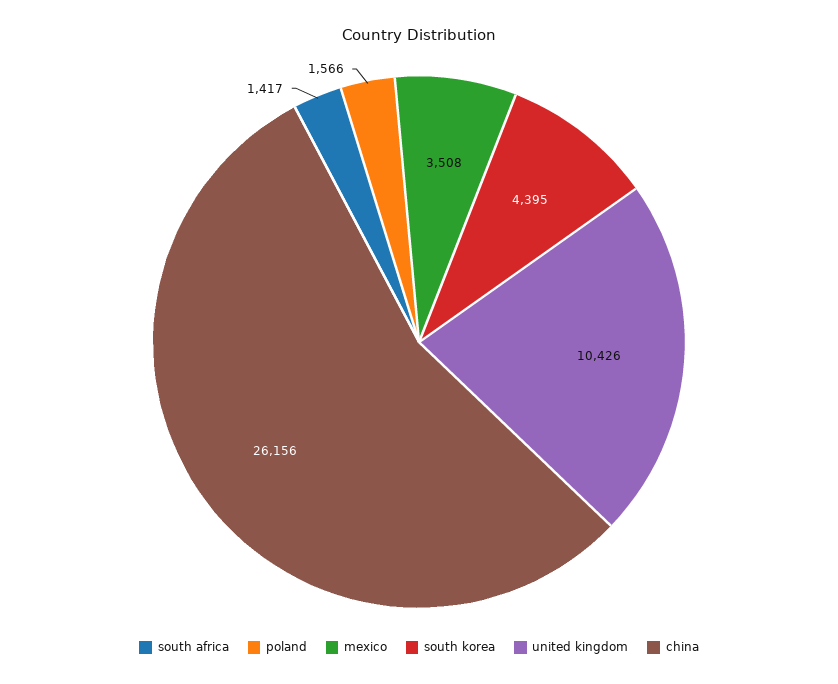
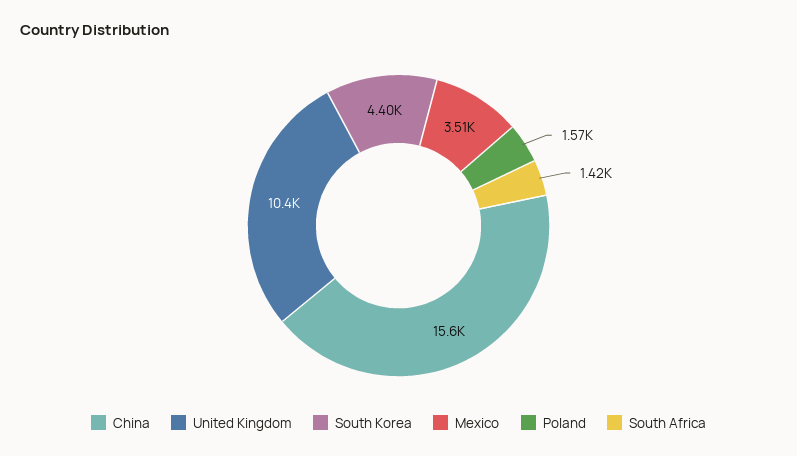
  {
    "south africa": 1417,
    "poland": 1566,
    "mexico": 3508,
    "south korea": 4395,
    "united kingdom": 10426,
-   "china": 26156
+   "china": 15600
  }

